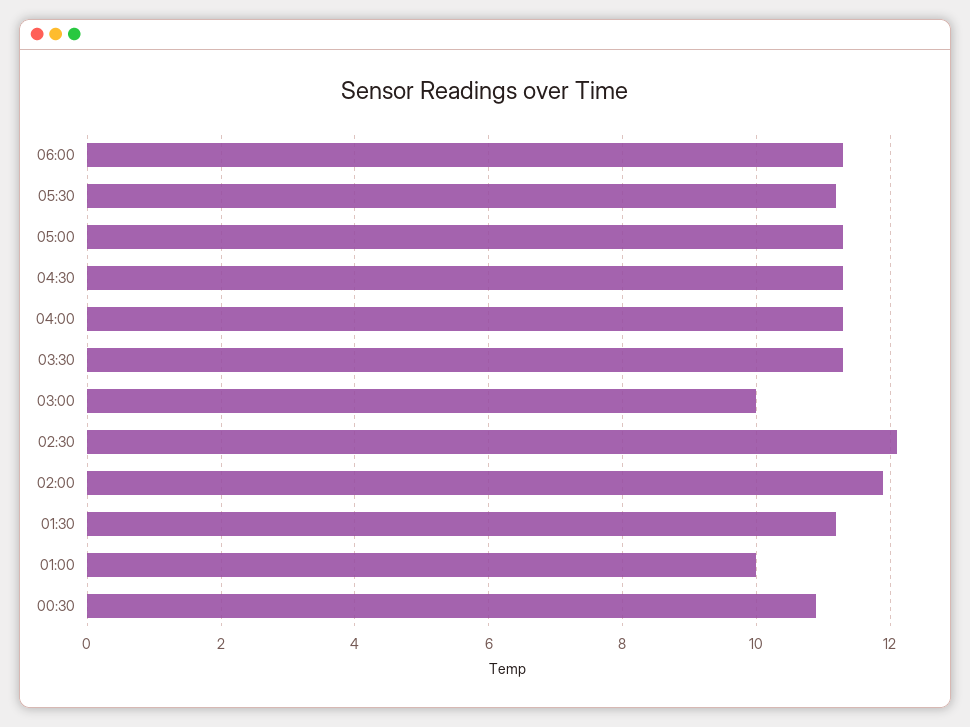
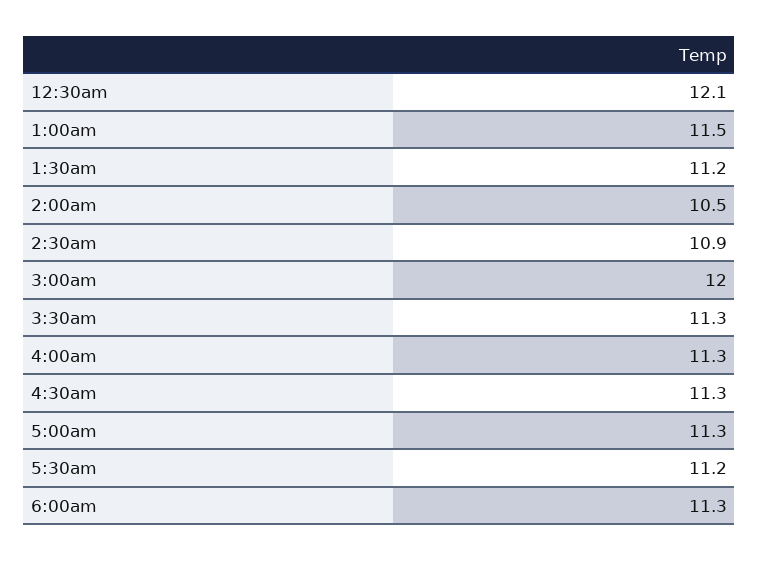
  {
    "06:00": 11.3,
    "05:30": 11.2,
    "05:00": 11.3,
    "04:30": 11.3,
    "04:00": 11.3,
    "03:30": 11.3,
-   "03:00": 10,
+   "03:00": 12,
-   "02:30": 12,
+   "02:30": 10.9,
-   "02:00": 12,
+   "02:00": 10.5,
    "01:30": 11.2,
-   "01:00": 10,
+   "01:00": 11.5,
-   "00:30": 11
+   "00:30": 12.1
  }

